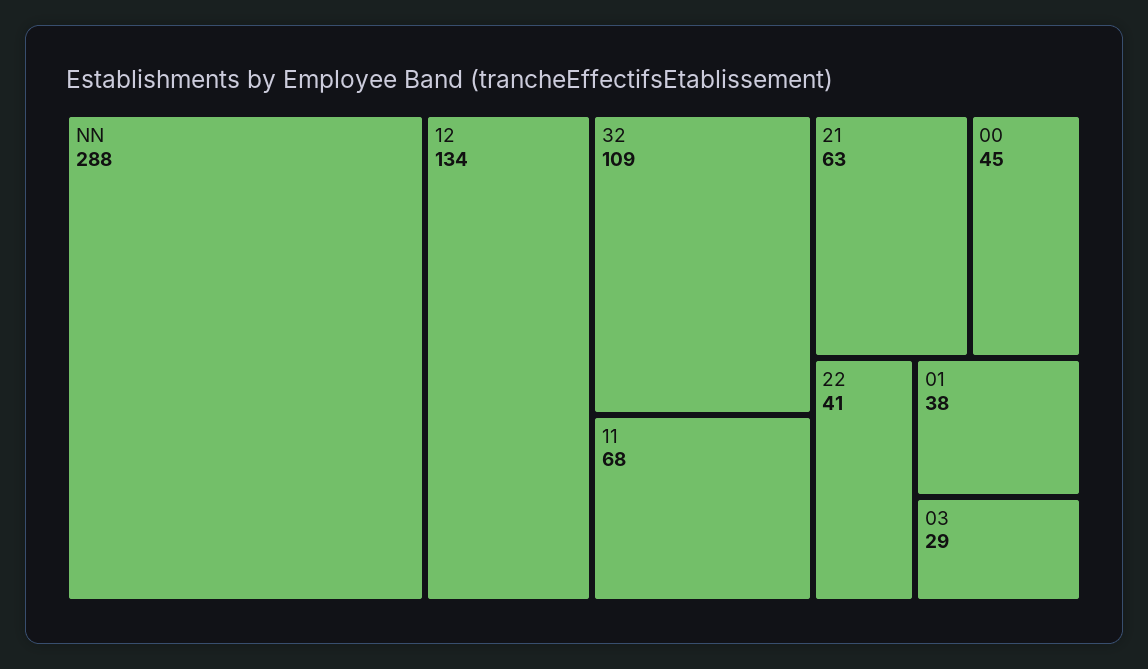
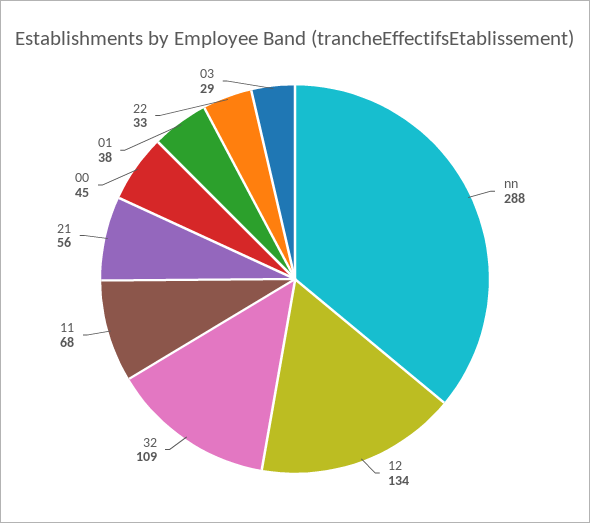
  {
    "NN": 288,
    "12": 134,
    "32": 109,
    "11": 68,
-   "21": 63,
+   "21": 56,
    "00": 45,
-   "22": 41,
+   "22": 33,
    "01": 38,
    "03": 29
  }

